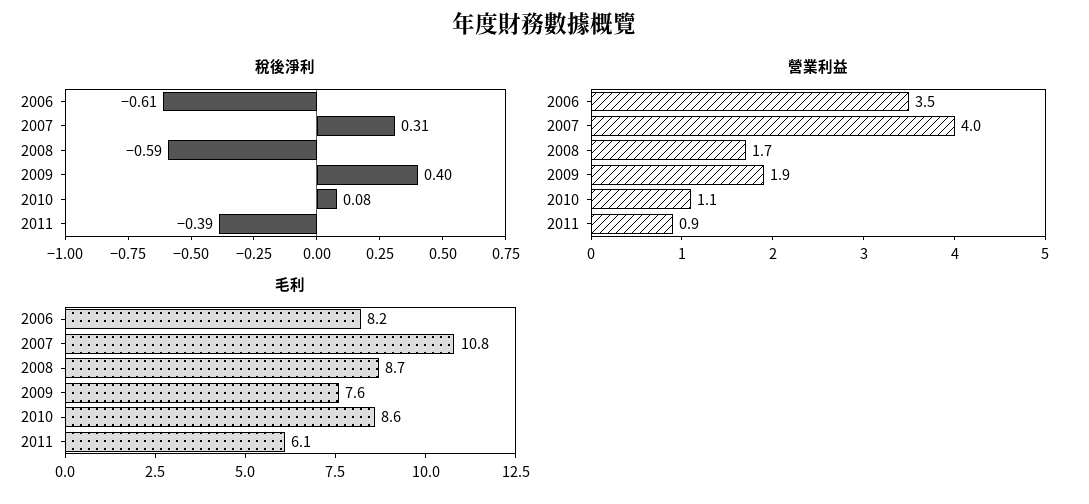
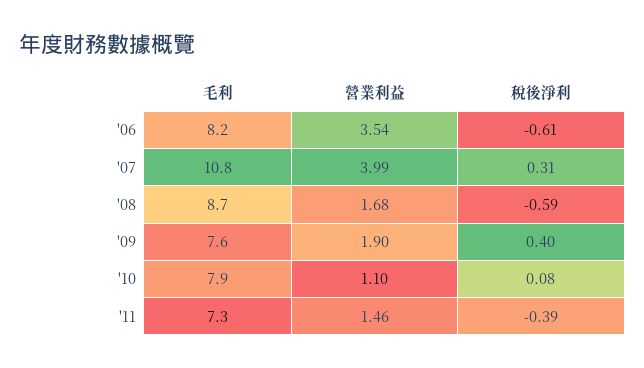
  {
    "稅後淨利": {
      "2006": -0.61,
      "2007": 0.31,
      "2008": -0.59,
      "2009": 0.4,
      "2010": 0.08,
      "2011": -0.39
    },
    "營業利益": {
      "2006": 3.54,
      "2007": 3.99,
      "2008": 1.68,
      "2009": 1.9,
      "2010": 1.1,
-     "2011": 0.9
+     "2011": 1.46
    },
    "毛利": {
      "2006": 8.2,
      "2007": 10.8,
      "2008": 8.7,
      "2009": 7.6,
-     "2010": 8.6,
+     "2010": 7.9,
-     "2011": 6.1
+     "2011": 7.3
    }
  }

